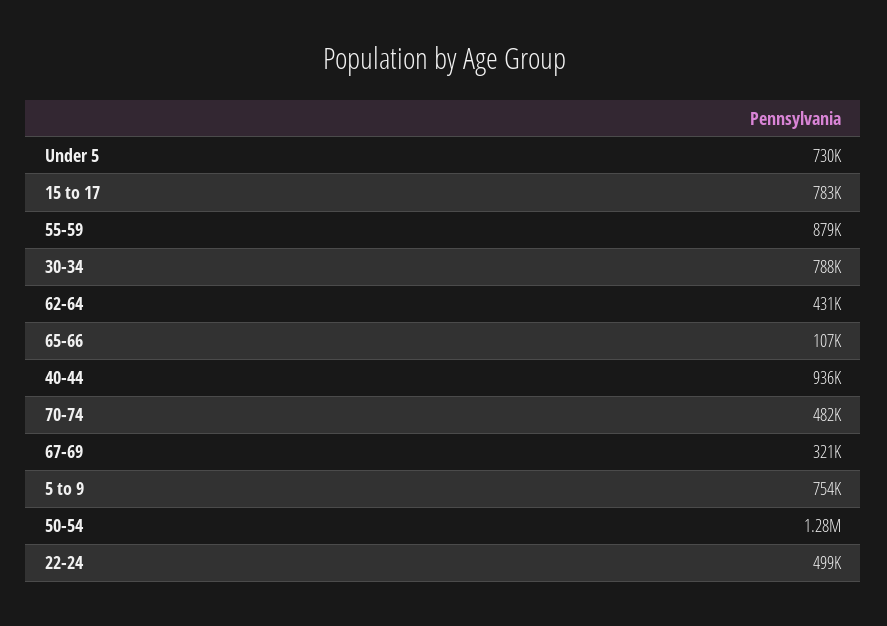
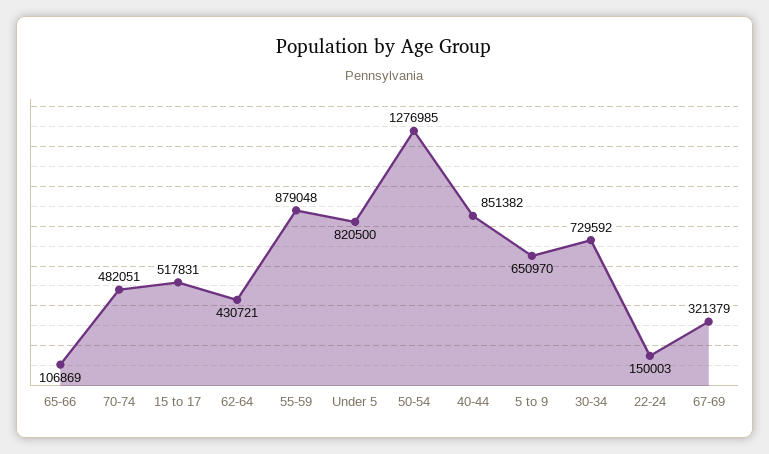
  {
-   "Under 5": 730000,
+   "Under 5": 820500,
-   "15 to 17": 783000,
+   "15 to 17": 517831,
    "55-59": 879048,
-   "30-34": 788000,
+   "30-34": 729592,
    "62-64": 430721,
    "65-66": 106869,
-   "40-44": 936000,
+   "40-44": 851382,
    "70-74": 482051,
    "67-69": 321379,
-   "5 to 9": 754000,
+   "5 to 9": 650970,
    "50-54": 1276985,
-   "22-24": 499000
+   "22-24": 150003
  }

